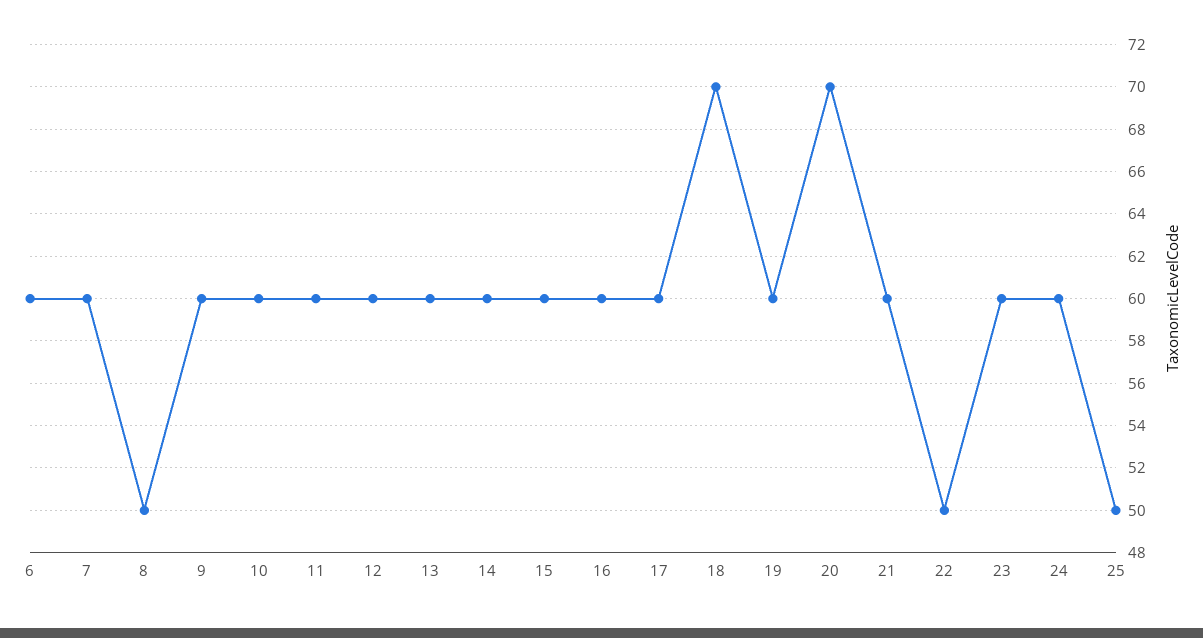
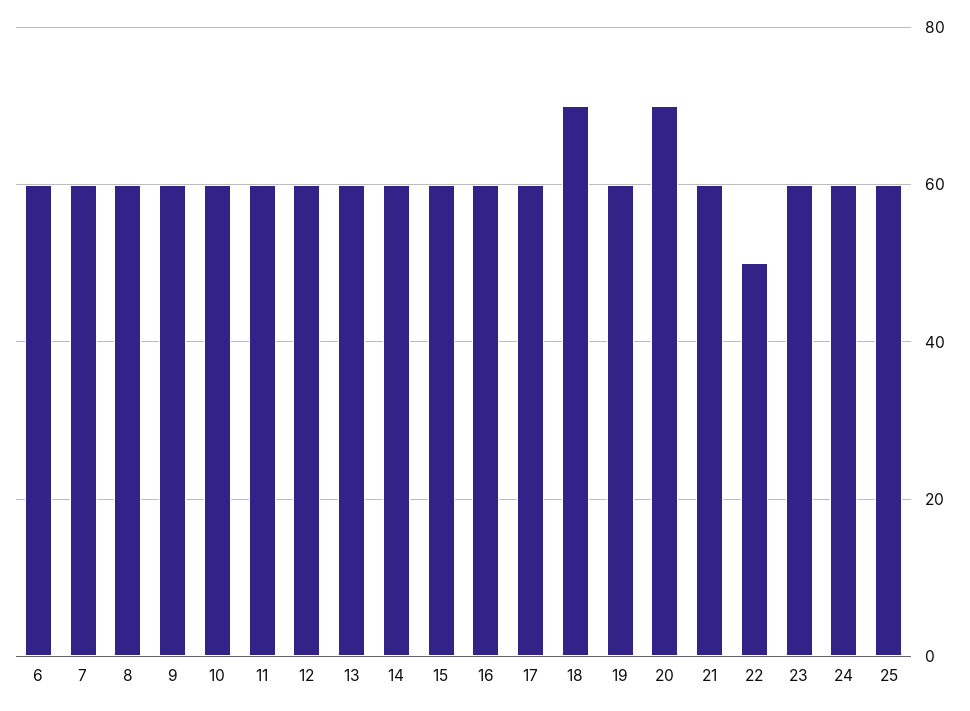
  {
    "6": 60,
    "7": 60,
-   "8": 50,
+   "8": 60,
    "9": 60,
    "10": 60,
    "11": 60,
    "12": 60,
    "13": 60,
    "14": 60,
    "15": 60,
    "16": 60,
    "17": 60,
    "18": 70,
    "19": 60,
    "20": 70,
    "21": 60,
    "22": 50,
    "23": 60,
    "24": 60,
-   "25": 50
+   "25": 60
  }

